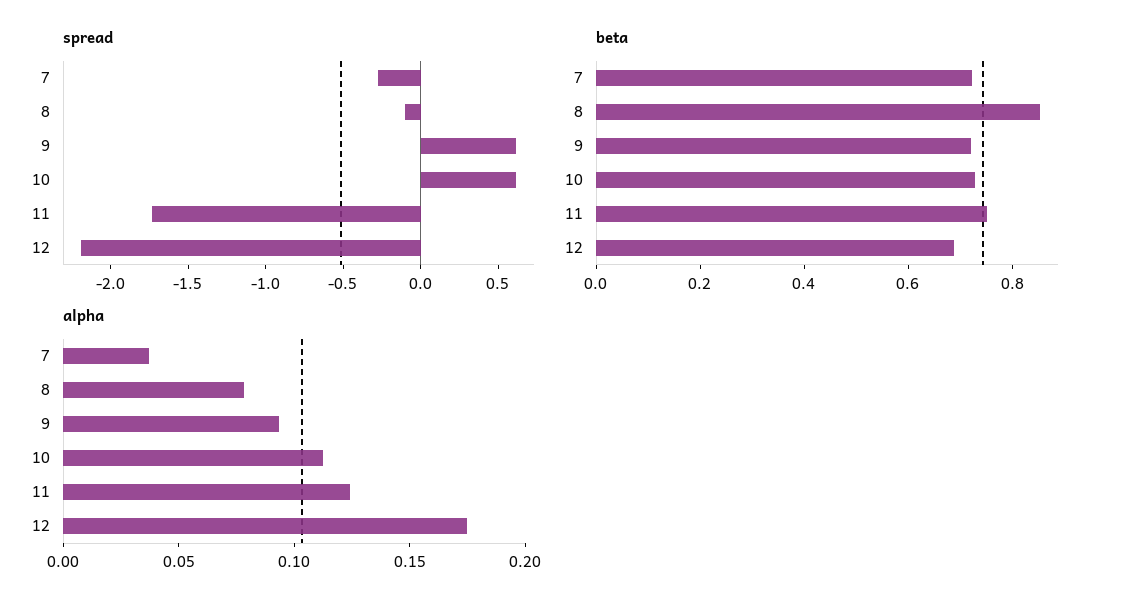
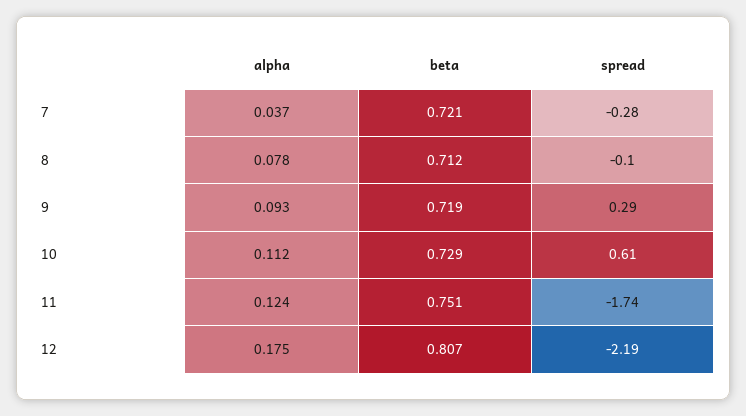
  {
    "spread": {
      "7": -0.28,
      "8": -0.1,
-     "9": 0.6,
+     "9": 0.29,
      "10": 0.61,
      "11": -1.74,
      "12": -2.19
    },
    "beta": {
      "7": 0.721,
-     "8": 0.85,
+     "8": 0.712,
      "9": 0.719,
      "10": 0.729,
      "11": 0.751,
-     "12": 0.7
+     "12": 0.807
    },
    "alpha": {
      "7": 0.037,
      "8": 0.078,
      "9": 0.093,
      "10": 0.112,
      "11": 0.124,
      "12": 0.175
    }
  }

